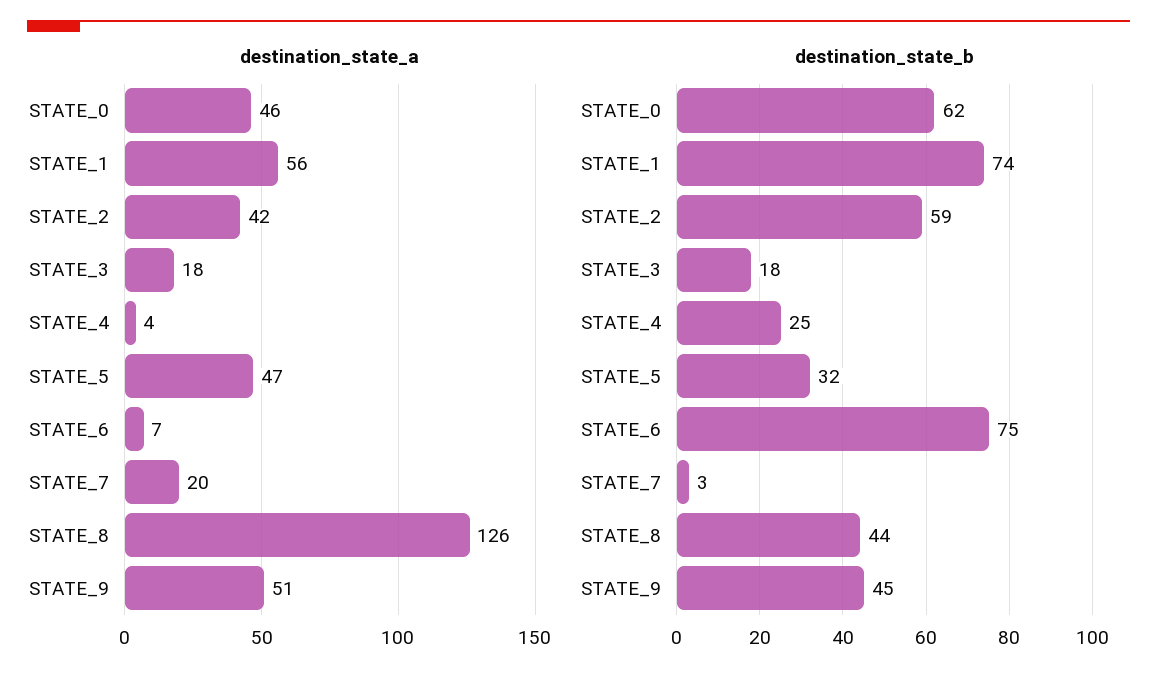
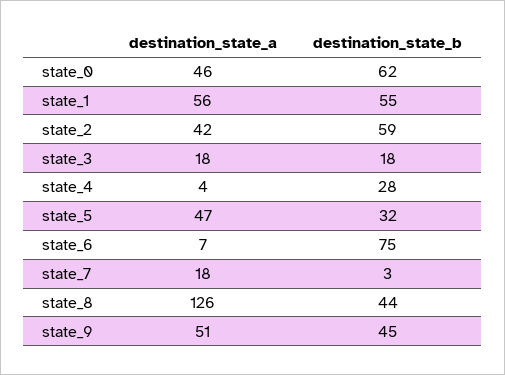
  {
    "destination_state_a": {
      "STATE_0": 46,
      "STATE_1": 56,
      "STATE_2": 42,
      "STATE_3": 18,
      "STATE_4": 4,
      "STATE_5": 47,
      "STATE_6": 7,
-     "STATE_7": 20,
+     "STATE_7": 18,
      "STATE_8": 126,
      "STATE_9": 51
    },
    "destination_state_b": {
      "STATE_0": 62,
-     "STATE_1": 74,
+     "STATE_1": 55,
      "STATE_2": 59,
      "STATE_3": 18,
-     "STATE_4": 25,
+     "STATE_4": 28,
      "STATE_5": 32,
      "STATE_6": 75,
      "STATE_7": 3,
      "STATE_8": 44,
      "STATE_9": 45
    }
  }

